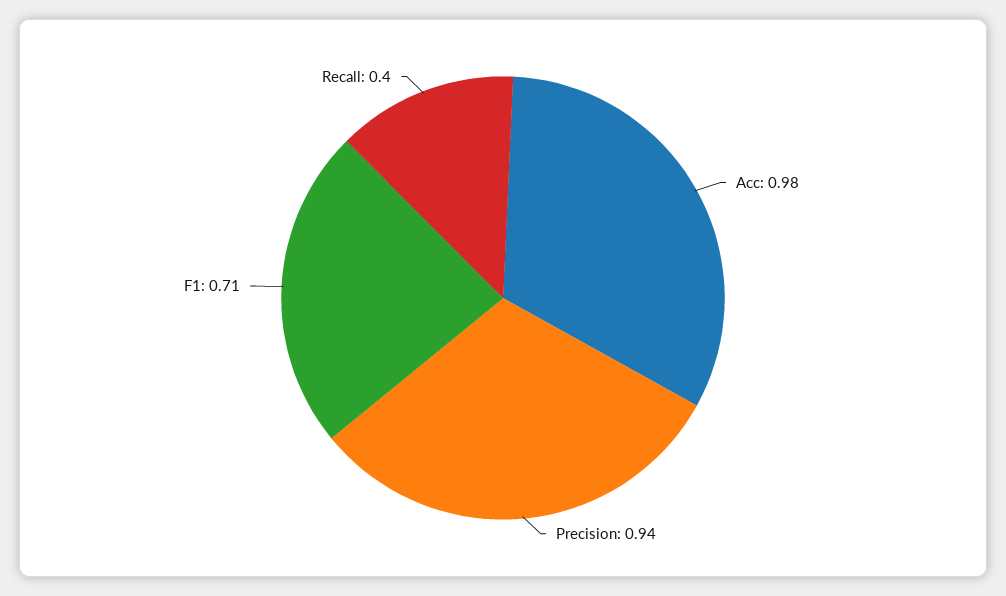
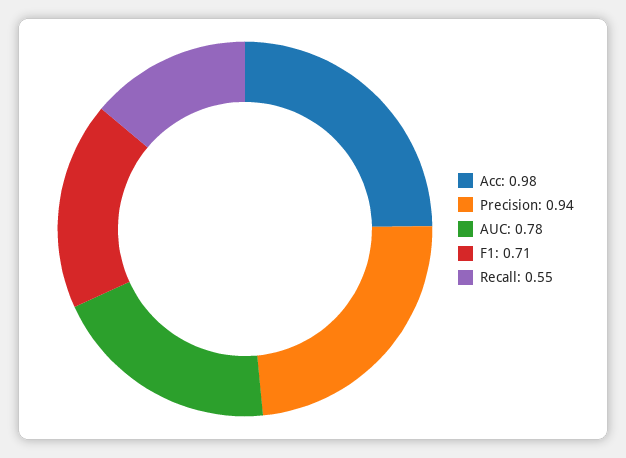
  {
    "Acc": 0.98,
    "Precision": 0.94,
    "F1": 0.71,
-   "Recall": 0.4
+   "Recall": 0.55,
+   "AUC": 0.78
  }

